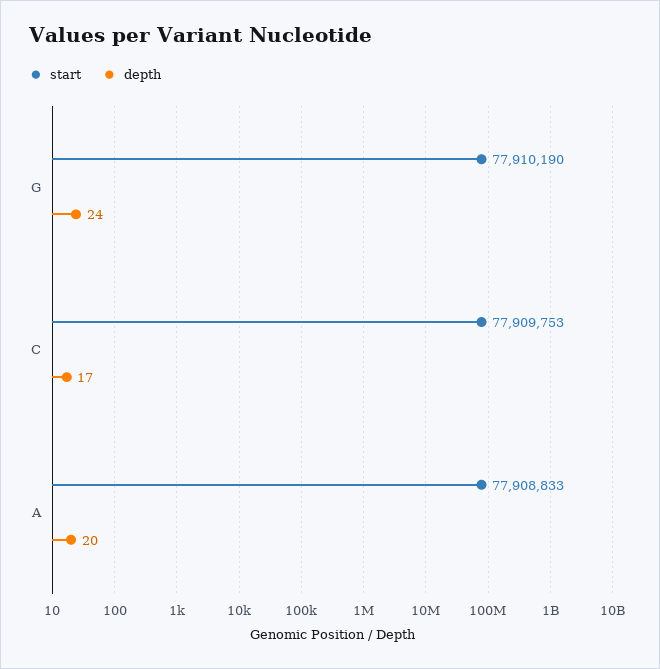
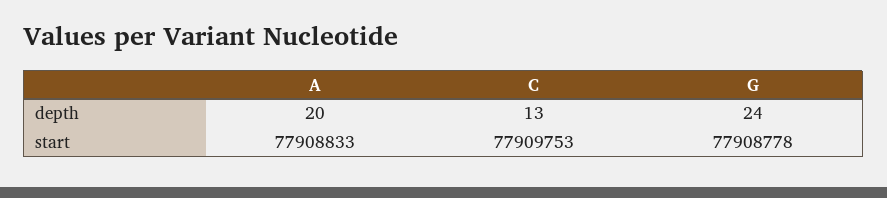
  {
    "start": {
-     "G": 77910190,
+     "G": 77908778,
      "C": 77909753,
      "A": 77908833
    },
    "depth": {
      "G": 24,
-     "C": 17,
+     "C": 13,
      "A": 20
    }
  }

